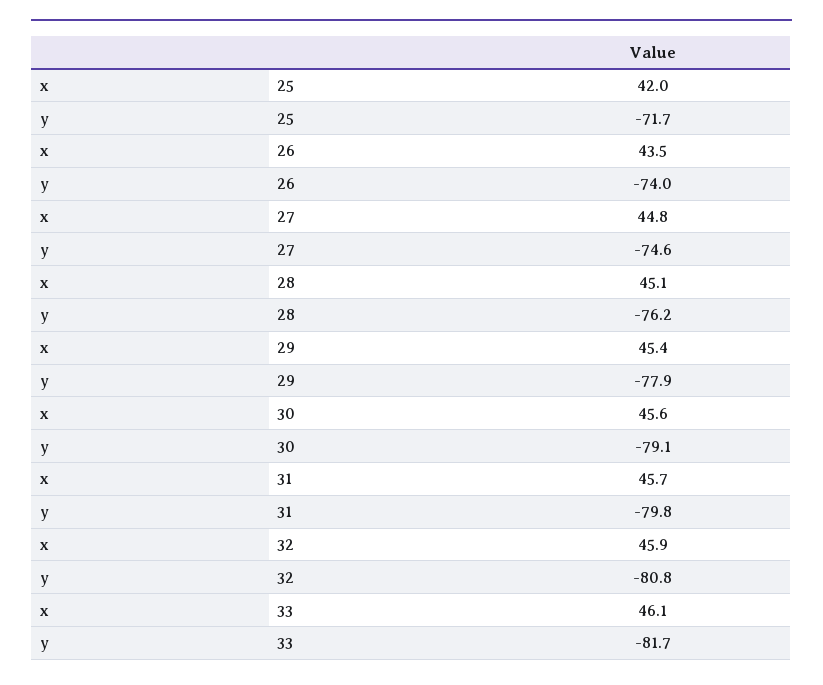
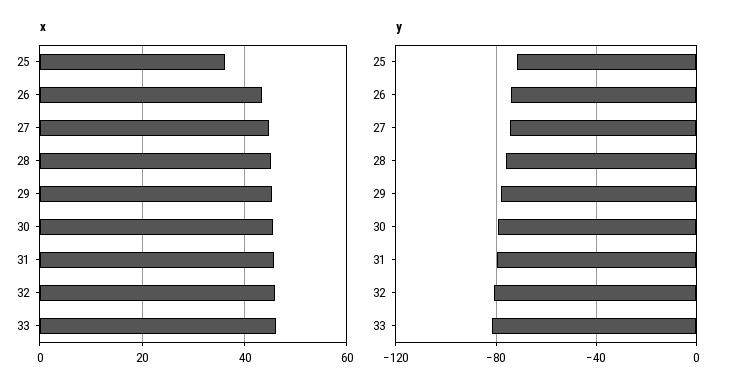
  {
    "x": {
-     "25": 42,
+     "25": 36,
      "26": 43.5,
      "27": 44.8,
      "28": 45.1,
      "29": 45.4,
      "30": 45.6,
      "31": 45.7,
      "32": 45.9,
      "33": 46.1
    },
    "y": {
      "25": -71.7,
      "26": -74,
      "27": -74.6,
      "28": -76.2,
      "29": -77.9,
      "30": -79.1,
      "31": -79.8,
      "32": -80.8,
      "33": -81.7
    }
  }

